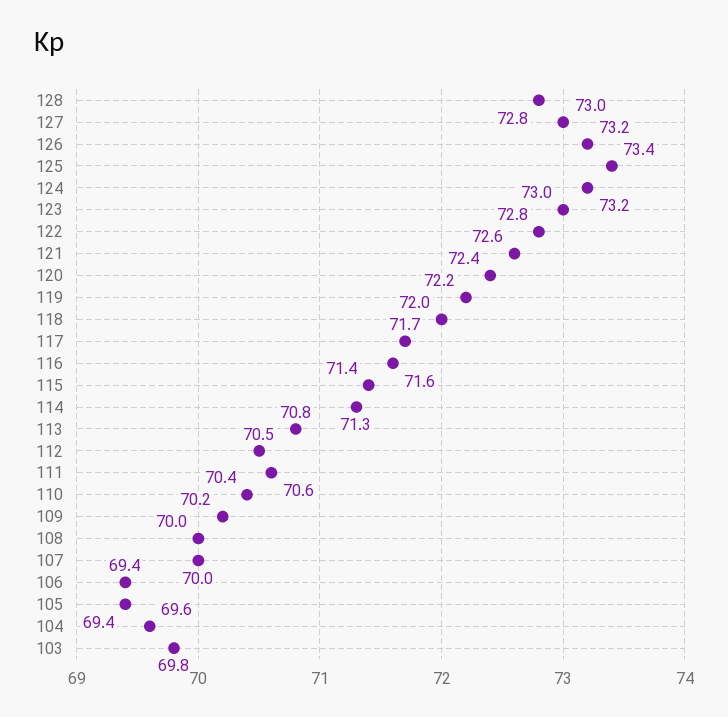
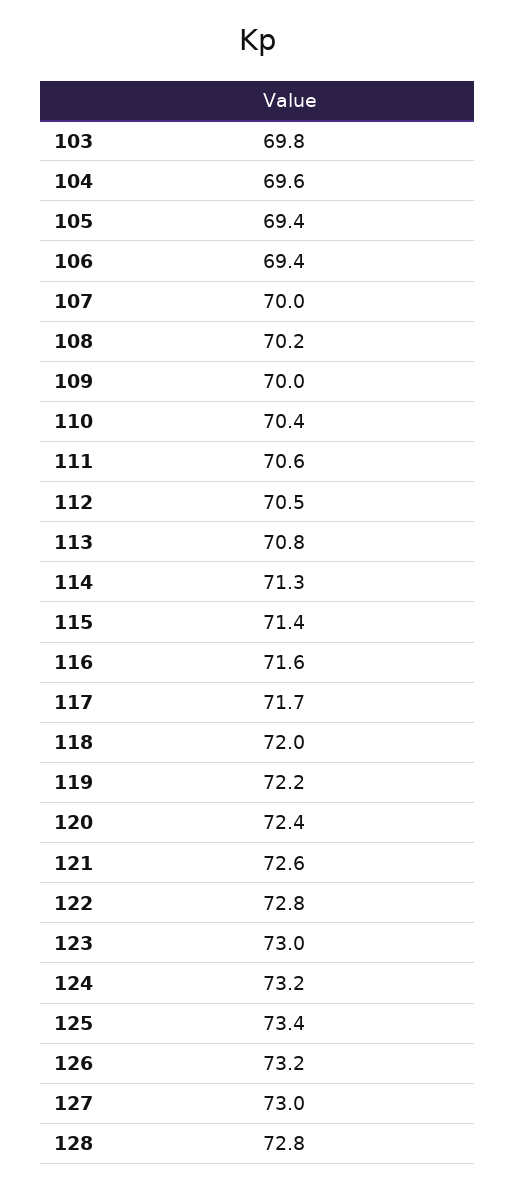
  {
    "128": 72.8,
    "127": 73,
    "126": 73.2,
    "125": 73.4,
    "124": 73.2,
    "123": 73,
    "122": 72.8,
    "121": 72.6,
    "120": 72.4,
    "119": 72.2,
    "118": 72,
    "117": 71.7,
    "116": 71.6,
    "115": 71.4,
    "114": 71.3,
    "113": 70.8,
    "112": 70.5,
    "111": 70.6,
    "110": 70.4,
-   "109": 70.2,
+   "109": 70,
-   "108": 70,
+   "108": 70.2,
    "107": 70,
    "106": 69.4,
    "105": 69.4,
    "104": 69.6,
    "103": 69.8
  }

